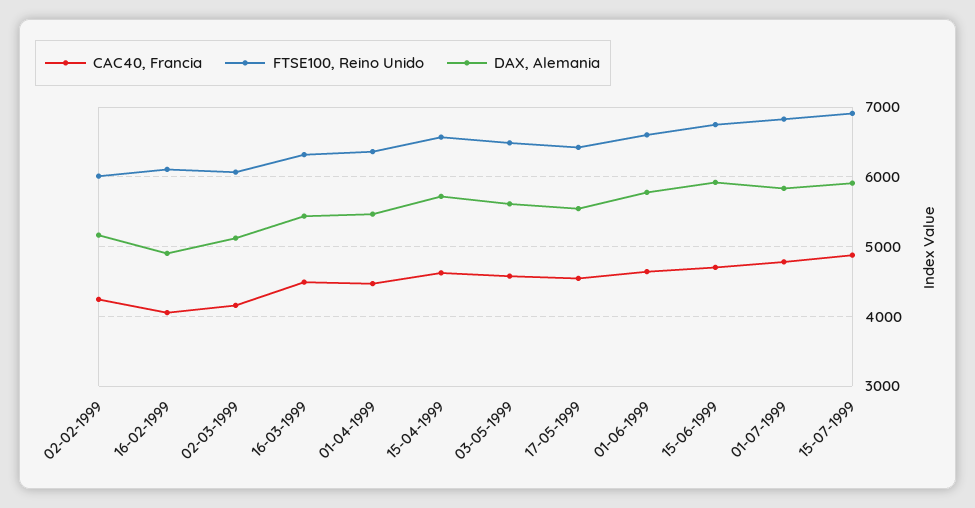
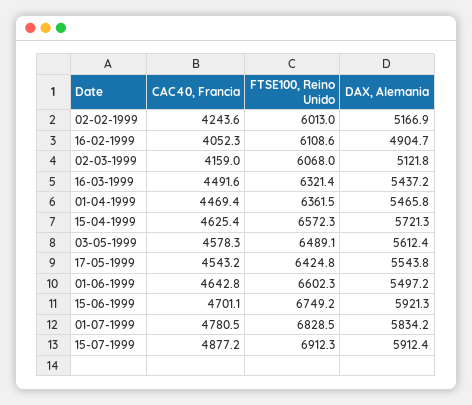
  {
    "CAC40, Francia": {
      "02-02-1999": 4243.6,
      "16-02-1999": 4052.3,
      "02-03-1999": 4159,
      "16-03-1999": 4491.6,
      "01-04-1999": 4469.4,
      "15-04-1999": 4625.4,
      "03-05-1999": 4578.3,
      "17-05-1999": 4543.2,
      "01-06-1999": 4642.8,
      "15-06-1999": 4701.1,
      "01-07-1999": 4780.5,
      "15-07-1999": 4877.2
    },
    "FTSE100, Reino Unido": {
      "02-02-1999": 6013,
      "16-02-1999": 6108.6,
      "02-03-1999": 6068,
      "16-03-1999": 6321.4,
      "01-04-1999": 6361.5,
      "15-04-1999": 6572.3,
      "03-05-1999": 6489.1,
      "17-05-1999": 6424.8,
      "01-06-1999": 6602.3,
      "15-06-1999": 6749.2,
      "01-07-1999": 6828.5,
      "15-07-1999": 6912.3
    },
    "DAX, Alemania": {
      "02-02-1999": 5166.9,
      "16-02-1999": 4904.7,
      "02-03-1999": 5121.8,
      "16-03-1999": 5437.2,
      "01-04-1999": 5465.8,
      "15-04-1999": 5721.3,
      "03-05-1999": 5612.4,
      "17-05-1999": 5543.8,
-     "01-06-1999": 5800,
+     "01-06-1999": 5497.2,
      "15-06-1999": 5921.3,
      "01-07-1999": 5834.2,
      "15-07-1999": 5912.4
    }
  }

